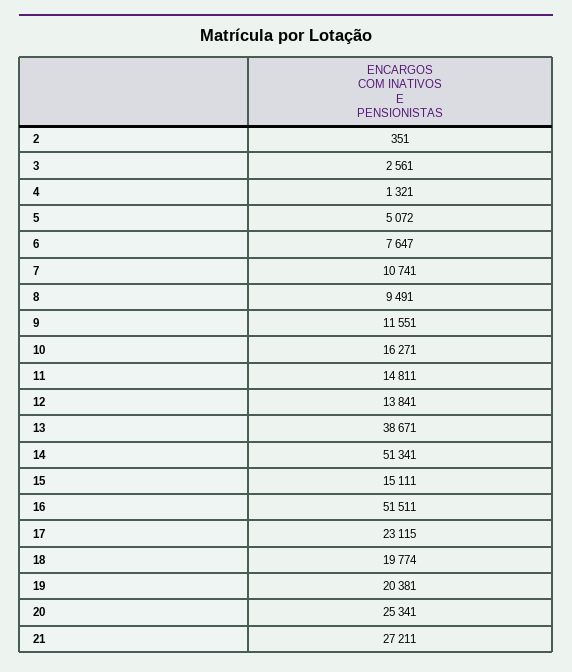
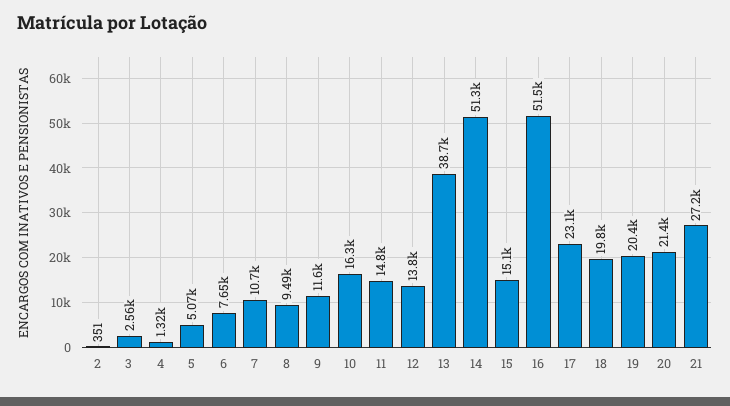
  {
    "2": 351,
    "3": 2561,
    "4": 1321,
    "5": 5072,
    "6": 7647,
    "7": 10741,
    "8": 9491,
    "9": 11551,
    "10": 16271,
    "11": 14811,
    "12": 13841,
    "13": 38671,
    "14": 51341,
    "15": 15111,
    "16": 51511,
    "17": 23115,
    "18": 19774,
    "19": 20381,
-   "20": 25341,
+   "20": 21400,
    "21": 27211
  }

